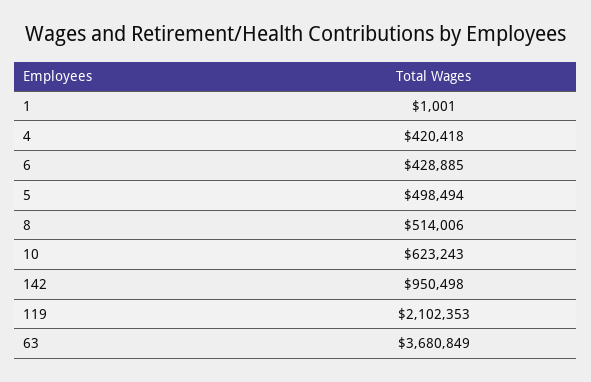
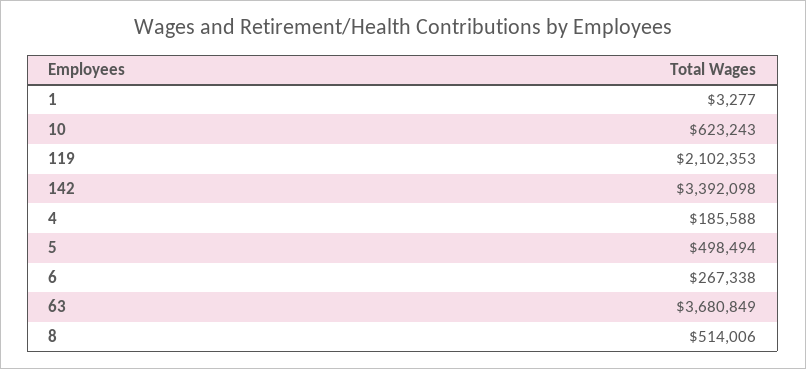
  {
-   "1": 1001,
+   "1": 3277,
-   "4": 420418,
+   "4": 185588,
-   "6": 428885,
+   "6": 267338,
    "5": 498494,
    "8": 514006,
    "10": 623243,
-   "142": 950498,
+   "142": 3392098,
    "119": 2102353,
    "63": 3680849
  }

